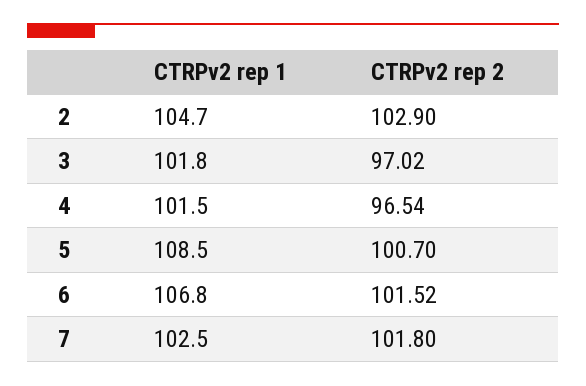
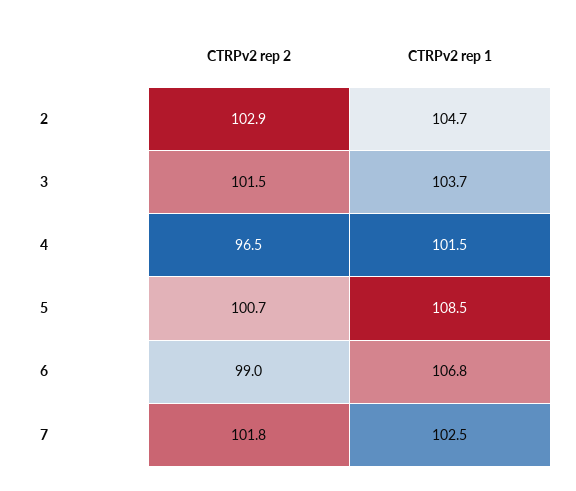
  {
    "CTRPv2 rep 1": {
      "2": 104.7,
-     "3": 101.8,
+     "3": 103.7,
      "4": 101.5,
      "5": 108.5,
      "6": 106.8,
      "7": 102.5
    },
    "CTRPv2 rep 2": {
      "2": 102.9,
-     "3": 97.02,
+     "3": 101.5,
      "4": 96.54,
      "5": 100.7,
-     "6": 101.52,
+     "6": 99,
      "7": 101.8
    }
  }

